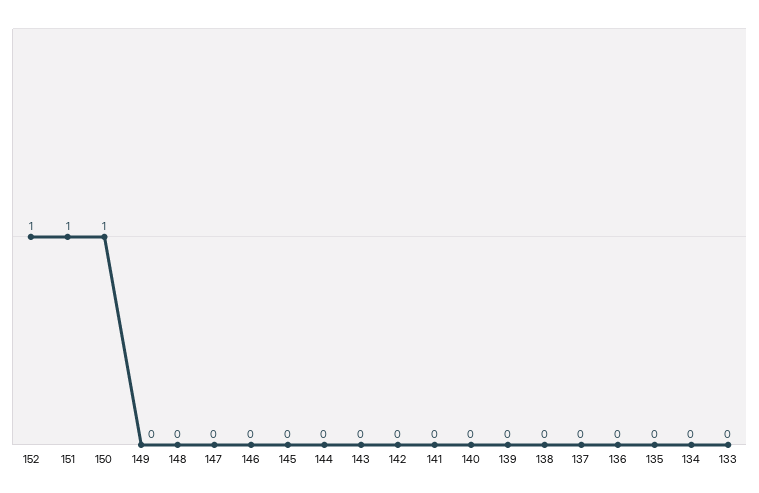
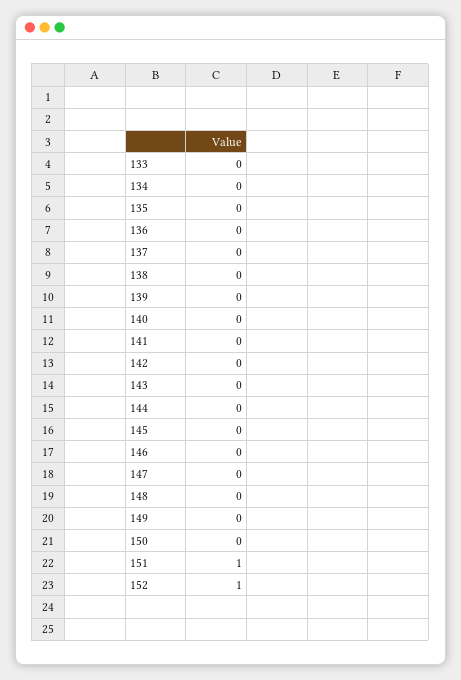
  {
    "152": 1,
    "151": 1,
-   "150": 1,
+   "150": 0,
    "149": 0,
    "148": 0,
    "147": 0,
    "146": 0,
    "145": 0,
    "144": 0,
    "143": 0,
    "142": 0,
    "141": 0,
    "140": 0,
    "139": 0,
    "138": 0,
    "137": 0,
    "136": 0,
    "135": 0,
    "134": 0,
    "133": 0
  }

